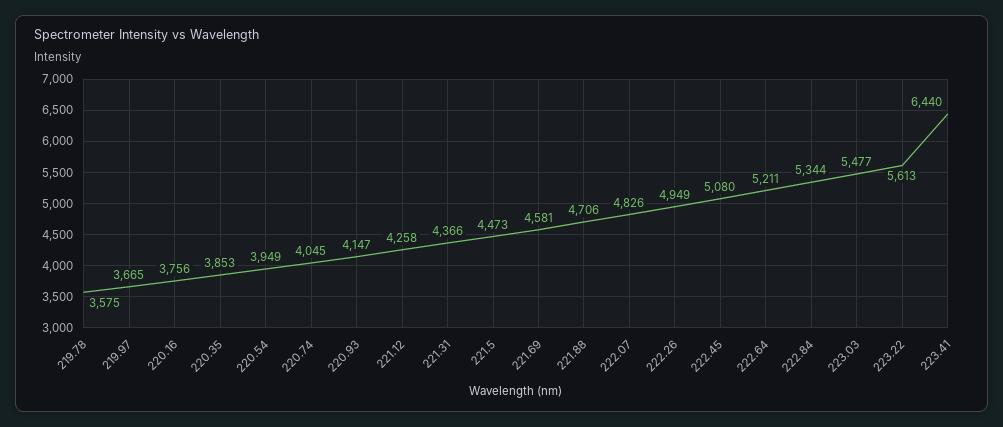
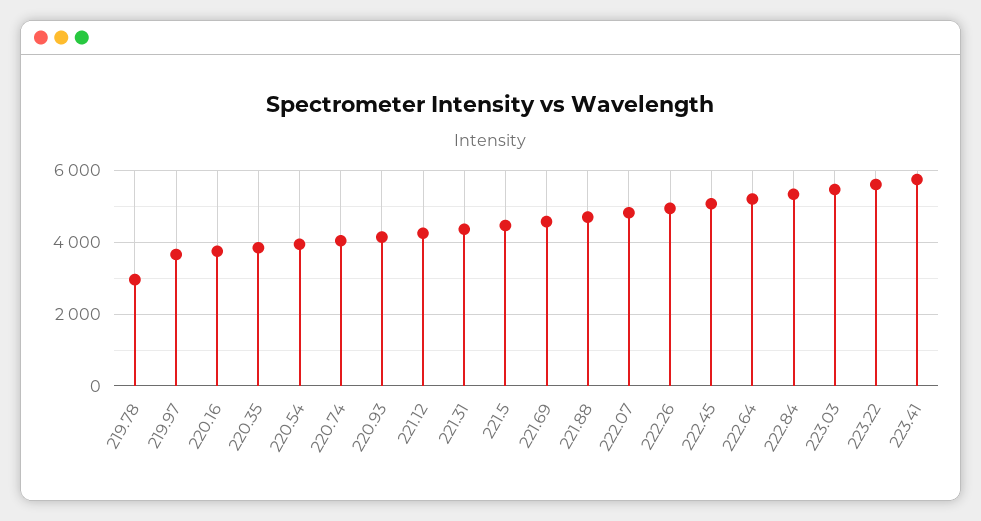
  {
-   "219.78": 3575,
+   "219.78": 3000,
    "219.97": 3665,
    "220.16": 3756,
    "220.35": 3853,
    "220.54": 3949,
    "220.74": 4045,
    "220.93": 4147,
    "221.12": 4258,
    "221.31": 4366,
    "221.5": 4473,
    "221.69": 4581,
    "221.88": 4706,
    "222.07": 4826,
    "222.26": 4949,
    "222.45": 5080,
    "222.64": 5211,
    "222.84": 5344,
    "223.03": 5477,
    "223.22": 5613,
-   "223.41": 6440
+   "223.41": 5800
  }

